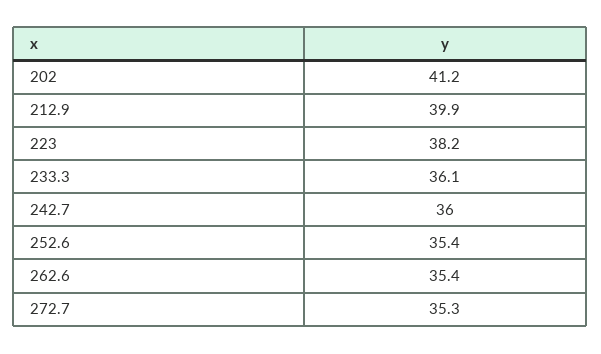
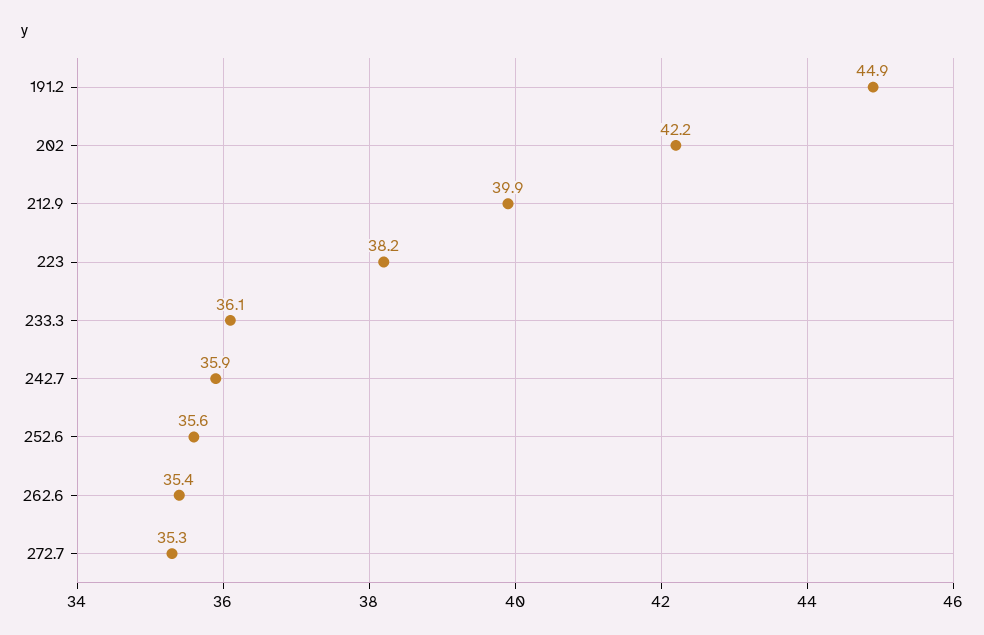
  {
-   "202": 41.2,
+   "202": 42.2,
    "212.9": 39.9,
    "223": 38.2,
    "233.3": 36.1,
-   "242.7": 36,
+   "242.7": 35.9,
-   "252.6": 35.4,
+   "252.6": 35.6,
    "262.6": 35.4,
-   "272.7": 35.3
+   "272.7": 35.3,
+   "191.2": 44.9
  }

